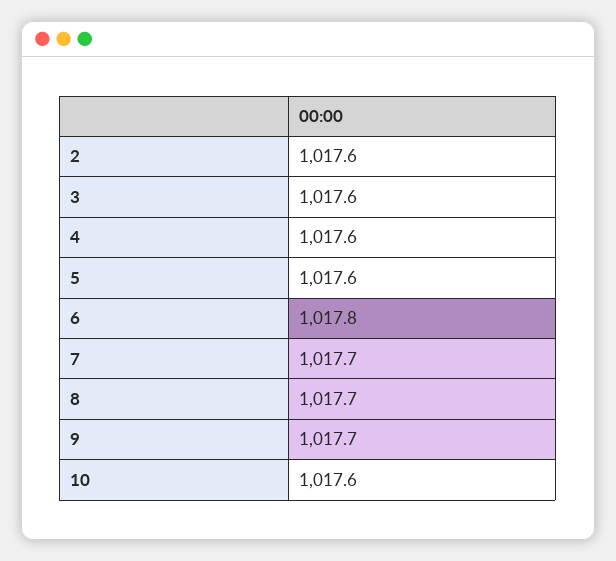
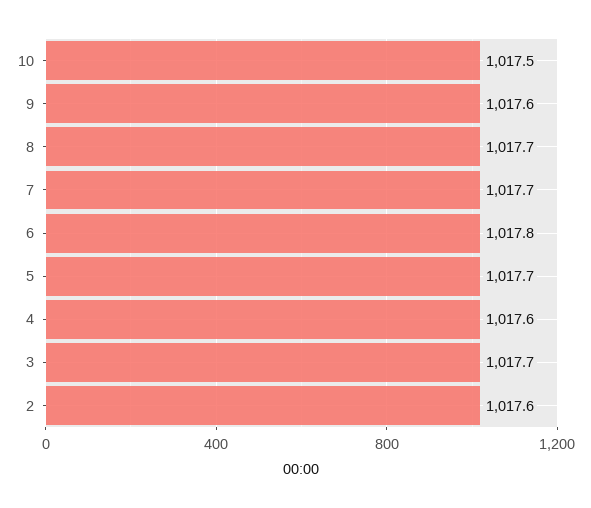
  {
    "2": 1017.6,
-   "3": 1017.6,
+   "3": 1017.7,
    "4": 1017.6,
-   "5": 1017.6,
+   "5": 1017.7,
    "6": 1017.8,
    "7": 1017.7,
    "8": 1017.7,
-   "9": 1017.7,
+   "9": 1017.6,
-   "10": 1017.6
+   "10": 1017.5
  }

